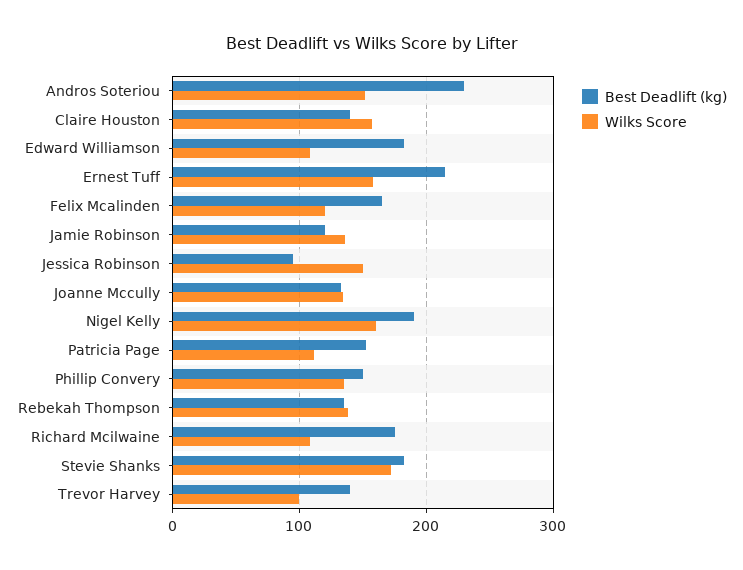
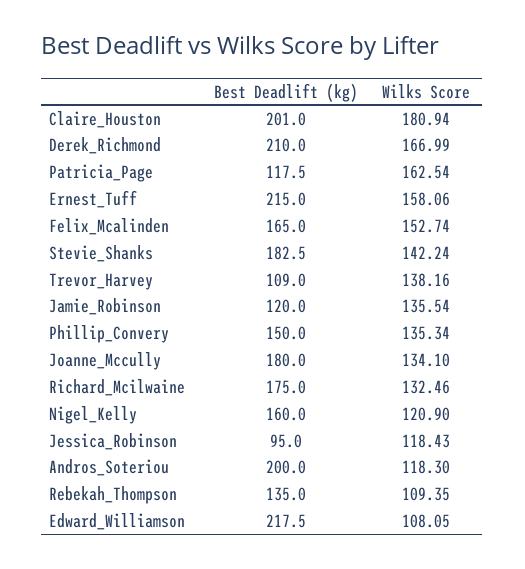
  {
    "Best Deadlift (kg)": {
-     "Andros Soteriou": 230,
+     "Andros Soteriou": 200,
-     "Claire Houston": 140,
+     "Claire Houston": 201,
-     "Edward Williamson": 180,
+     "Edward Williamson": 217.5,
      "Ernest Tuff": 215,
      "Felix Mcalinden": 165,
      "Jamie Robinson": 120,
      "Jessica Robinson": 95,
-     "Joanne Mccully": 130,
+     "Joanne Mccully": 180,
-     "Nigel Kelly": 190,
+     "Nigel Kelly": 160,
-     "Patricia Page": 150,
+     "Patricia Page": 117.5,
      "Phillip Convery": 150,
      "Rebekah Thompson": 135,
      "Richard Mcilwaine": 175,
      "Stevie Shanks": 182.5,
-     "Trevor Harvey": 140
+     "Trevor Harvey": 109,
+     "Derek_Richmond": 210
    },
    "Wilks Score": {
-     "Andros Soteriou": 150,
+     "Andros Soteriou": 118.3,
-     "Claire Houston": 160,
+     "Claire Houston": 180.94,
      "Edward Williamson": 108.05,
      "Ernest Tuff": 158.06,
-     "Felix Mcalinden": 120,
+     "Felix Mcalinden": 152.74,
      "Jamie Robinson": 135.54,
-     "Jessica Robinson": 150,
+     "Jessica Robinson": 118.43,
      "Joanne Mccully": 134.1,
-     "Nigel Kelly": 160,
+     "Nigel Kelly": 120.9,
-     "Patricia Page": 110,
+     "Patricia Page": 162.54,
      "Phillip Convery": 135.34,
-     "Rebekah Thompson": 140,
+     "Rebekah Thompson": 109.35,
-     "Richard Mcilwaine": 110,
+     "Richard Mcilwaine": 132.46,
-     "Stevie Shanks": 170,
+     "Stevie Shanks": 142.24,
-     "Trevor Harvey": 100
+     "Trevor Harvey": 138.16,
+     "Derek_Richmond": 166.99
    }
  }

